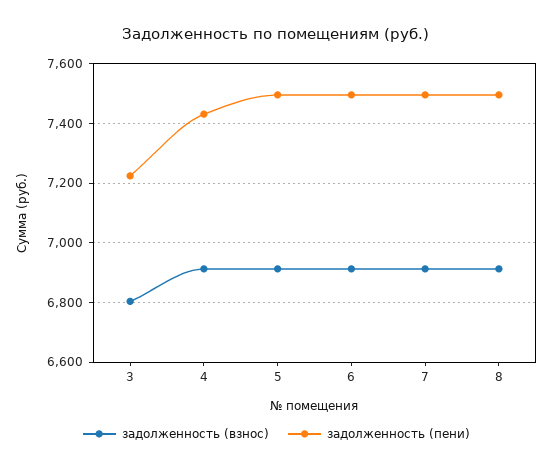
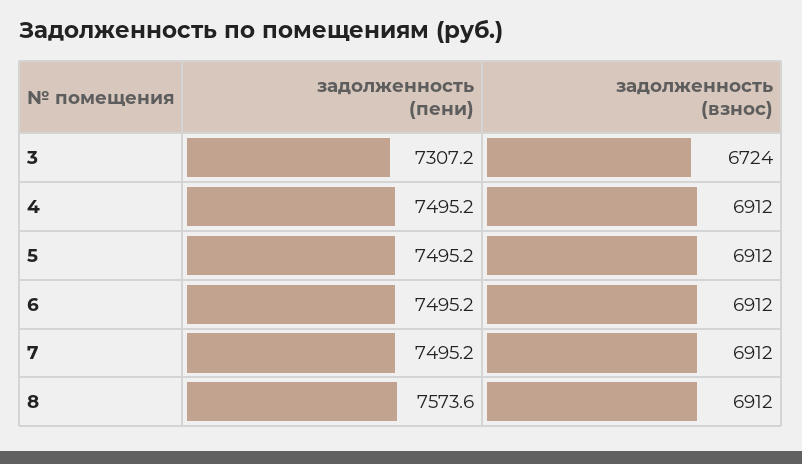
  {
    "задолженность (взнос)": {
-     "3": 6800,
+     "3": 6724,
      "4": 6912,
      "5": 6912,
      "6": 6912,
      "7": 6912,
      "8": 6912
    },
    "задолженность (пени)": {
-     "3": 7225,
+     "3": 7307.2,
-     "4": 7425,
+     "4": 7495.2,
      "5": 7495.2,
      "6": 7495.2,
      "7": 7495.2,
-     "8": 7500
+     "8": 7573.6
    }
  }

